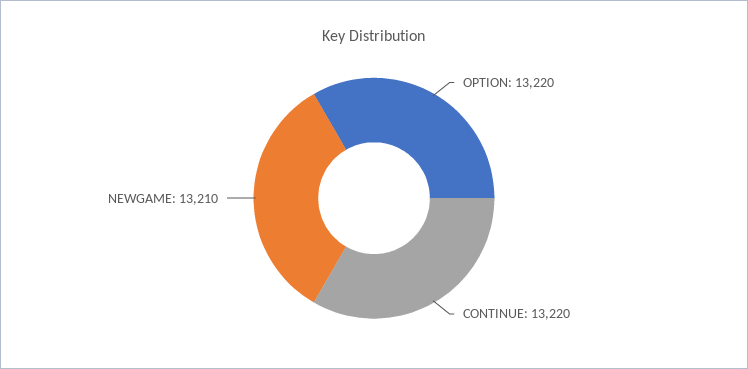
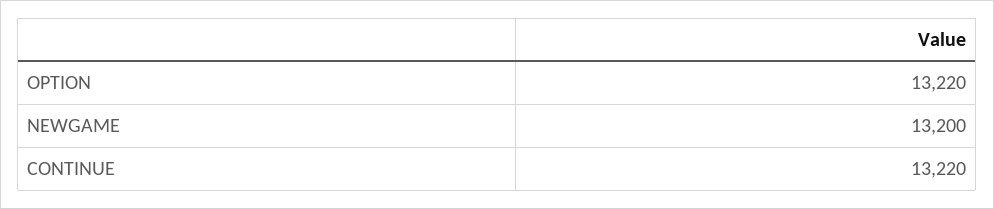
  {
    "OPTION": 13220,
    "CONTINUE": 13220,
-   "NEWGAME": 13210
+   "NEWGAME": 13200
  }

